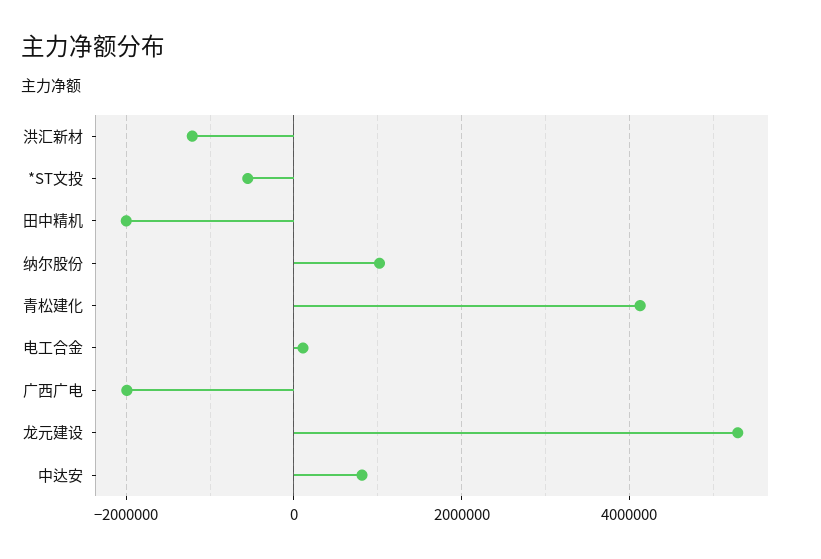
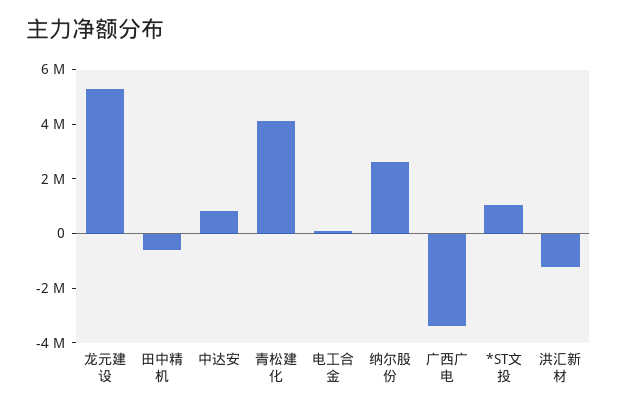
  {
    "洪汇新材": -1200000,
-   "*ST文投": -600000,
+   "*ST文投": 1000000,
-   "田中精机": -2000000,
+   "田中精机": -500000,
-   "纳尔股份": 1000000,
+   "纳尔股份": 2500000,
    "青松建化": 4200000,
    "电工合金": 200000,
-   "广西广电": -2000000,
+   "广西广电": -3500000,
    "龙元建设": 5200000,
    "中达安": 800000
  }

